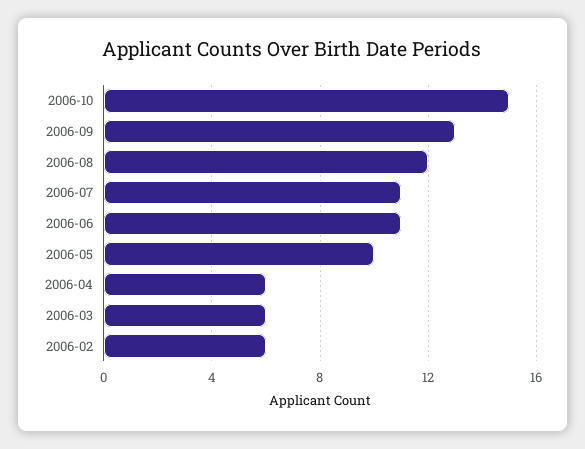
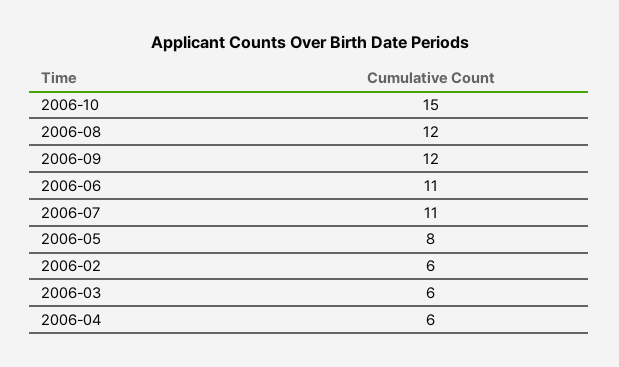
  {
    "2006-10": 15,
-   "2006-09": 13,
+   "2006-09": 12,
    "2006-08": 12,
    "2006-07": 11,
    "2006-06": 11,
-   "2006-05": 10,
+   "2006-05": 8,
    "2006-04": 6,
    "2006-03": 6,
    "2006-02": 6
  }

